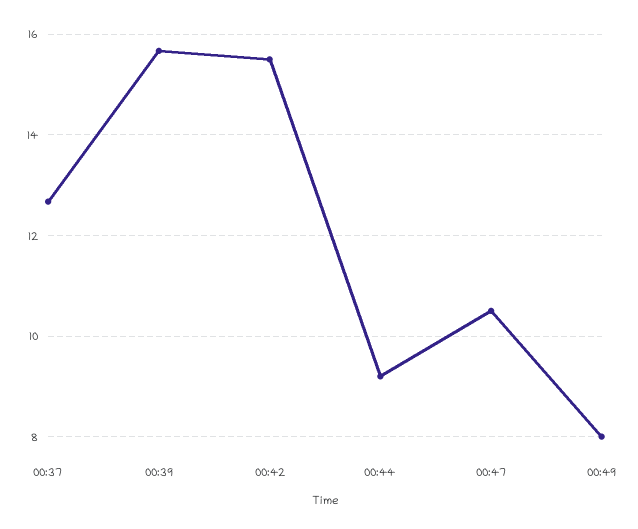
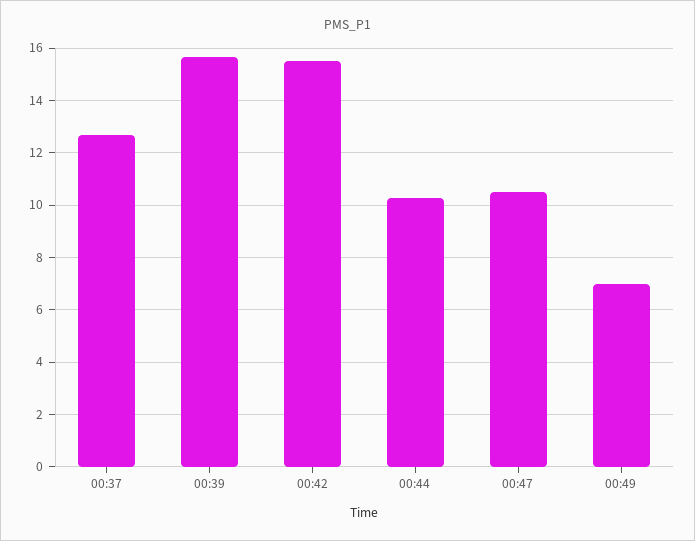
  {
    "00:37": 12.6,
    "00:39": 15.6,
    "00:42": 15.6,
-   "00:44": 9.2,
+   "00:44": 10.25,
    "00:47": 10.6,
-   "00:49": 8
+   "00:49": 7
  }

